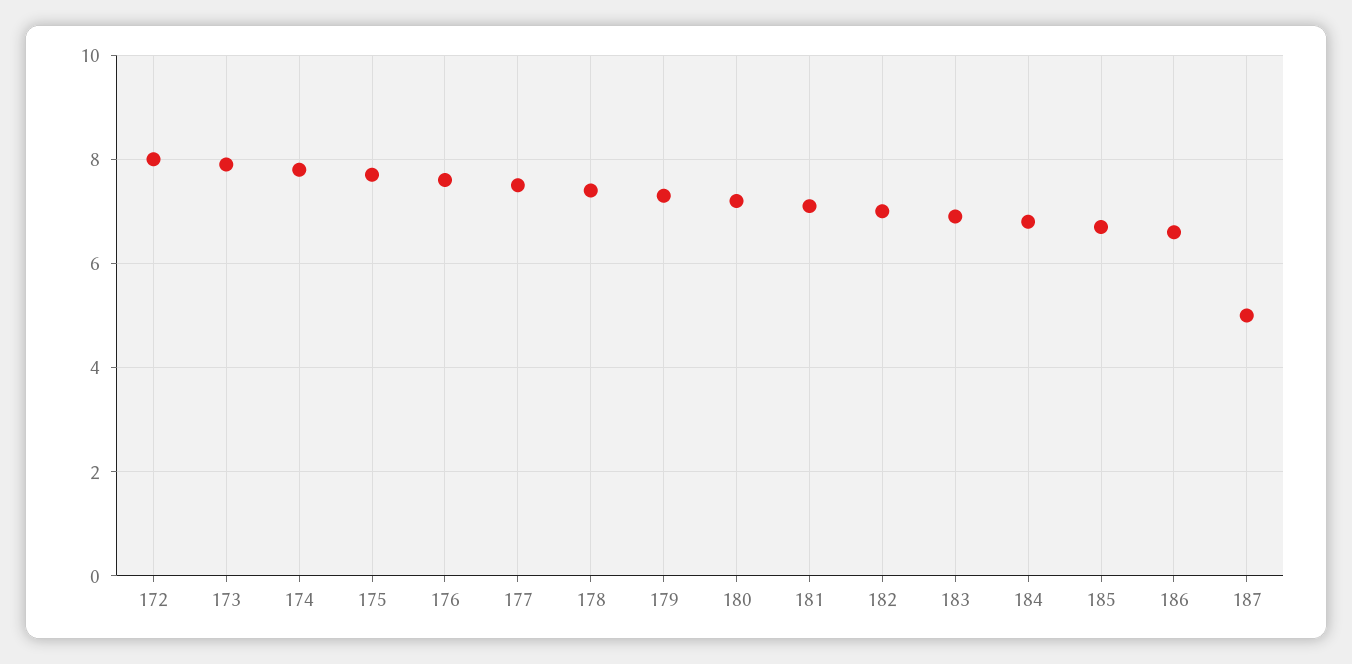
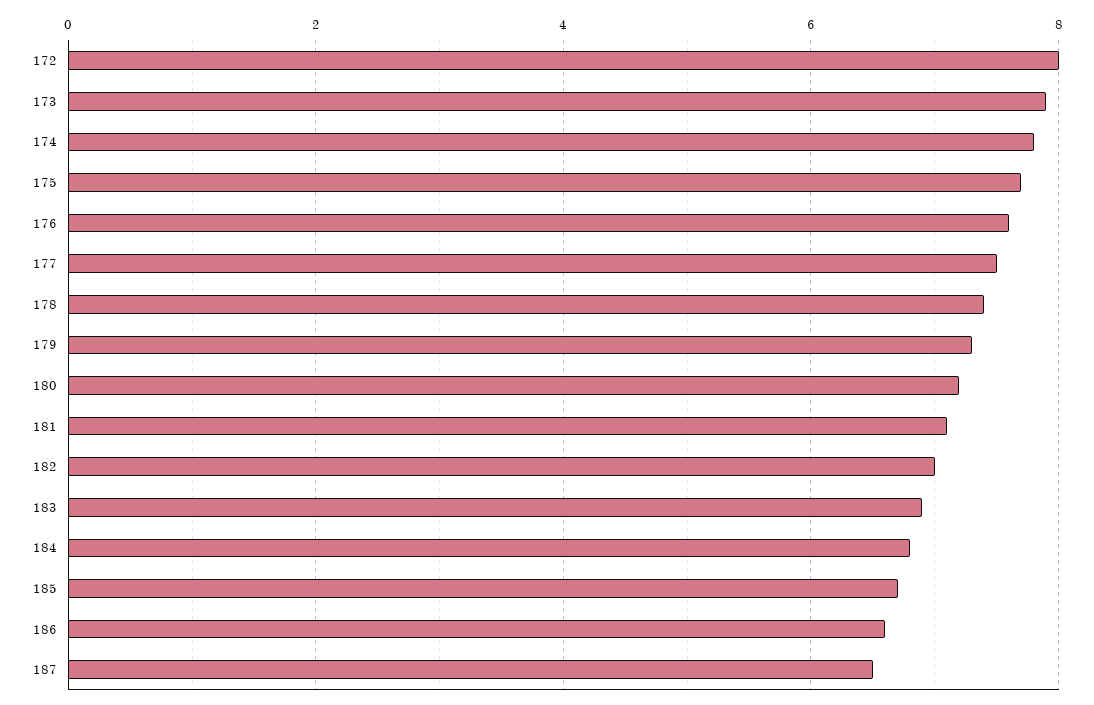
  {
    "172": 8,
    "173": 8,
    "174": 8,
    "175": 7.5,
    "176": 7.5,
    "177": 7.5,
    "178": 7.5,
    "179": 7.5,
    "180": 7,
    "181": 7,
    "182": 7,
    "183": 7,
    "184": 7,
    "185": 6.5,
    "186": 6.5,
-   "187": 5
+   "187": 6.5
  }

